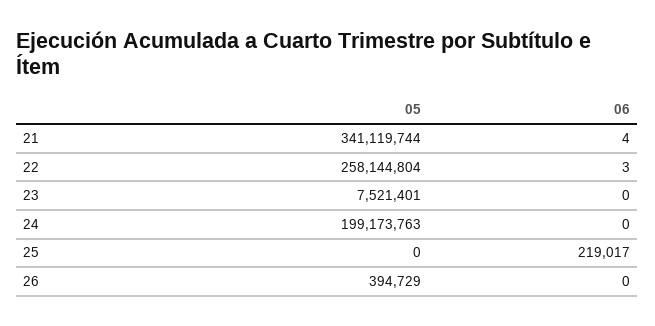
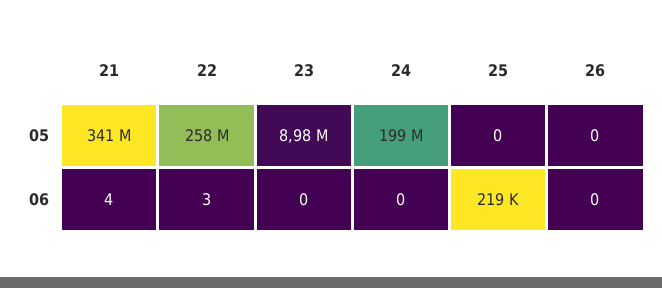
  {
    "05": {
      "21": 341119744,
      "22": 258144804,
-     "23": 7521401,
+     "23": 8980000,
      "24": 199173763,
      "25": 0,
-     "26": 394729
+     "26": 0
    },
    "06": {
      "21": 4,
      "22": 3,
      "23": 0,
      "24": 0,
      "25": 219017,
      "26": 0
    }
  }

